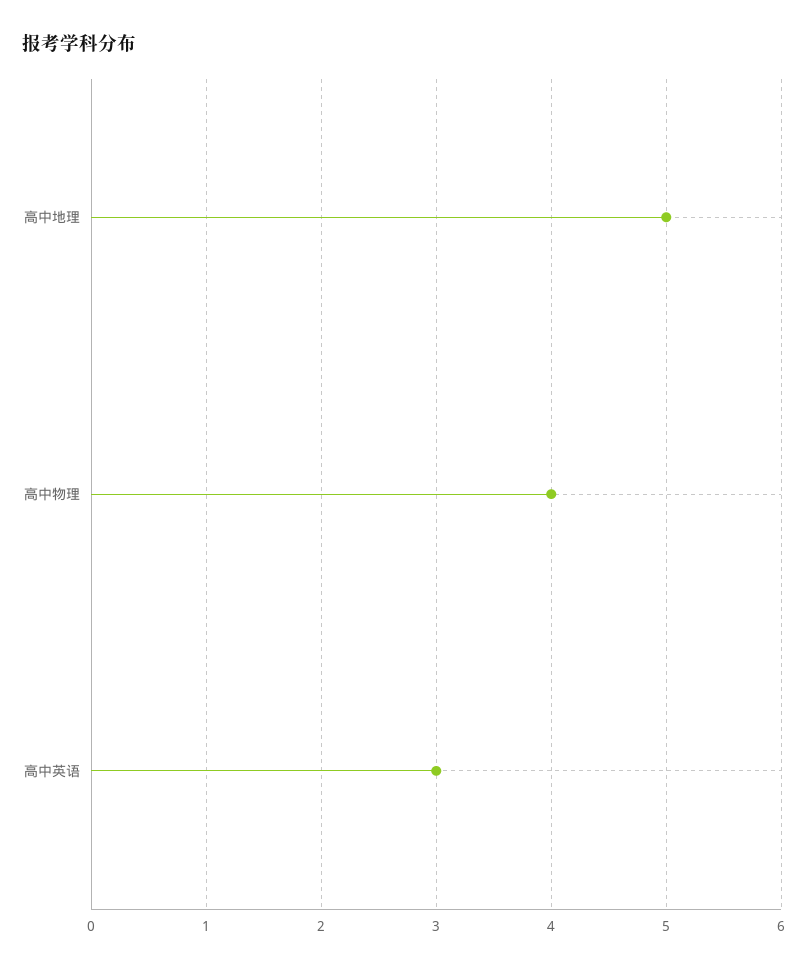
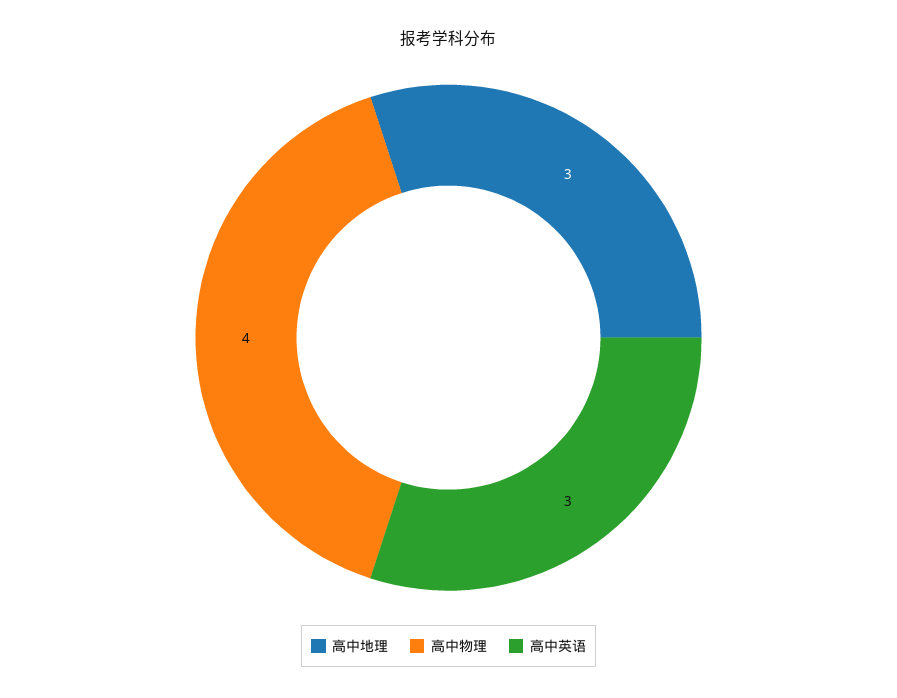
  {
-   "高中地理": 5,
+   "高中地理": 3,
    "高中物理": 4,
    "高中英语": 3
  }

